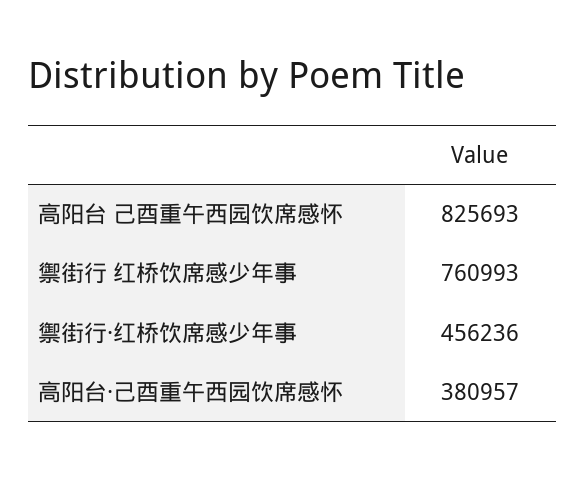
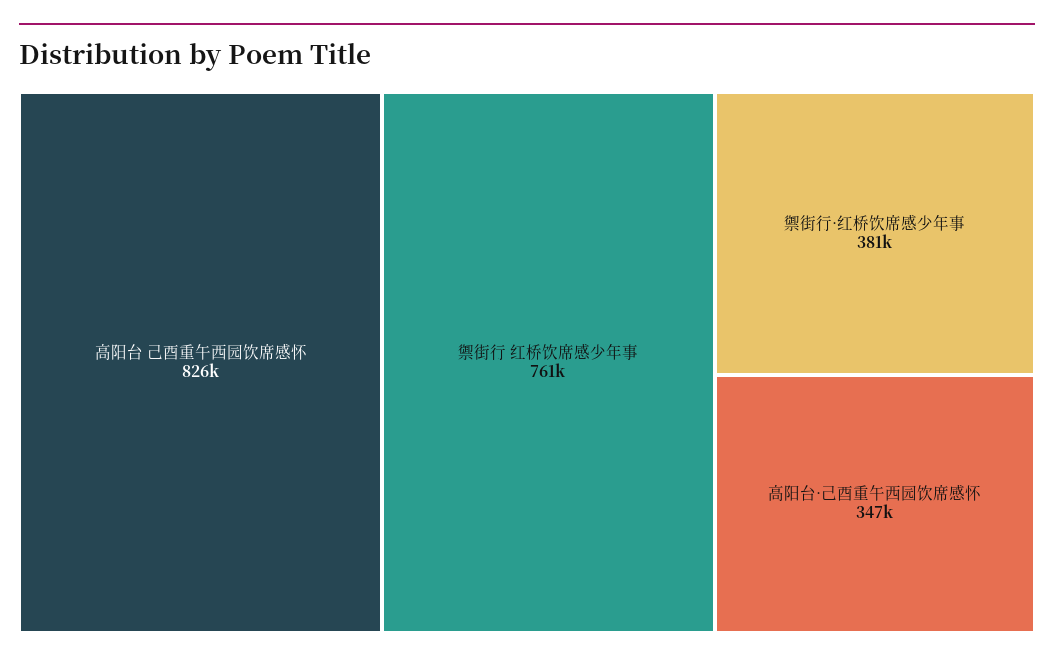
  {
    "高阳台 己酉重午西园饮席感怀": 825693,
    "禦街行 红桥饮席感少年事": 760993,
-   "禦街行·红桥饮席感少年事": 456236,
+   "禦街行·红桥饮席感少年事": 381000,
-   "高阳台·己酉重午西园饮席感怀": 380957
+   "高阳台·己酉重午西园饮席感怀": 347000
  }

